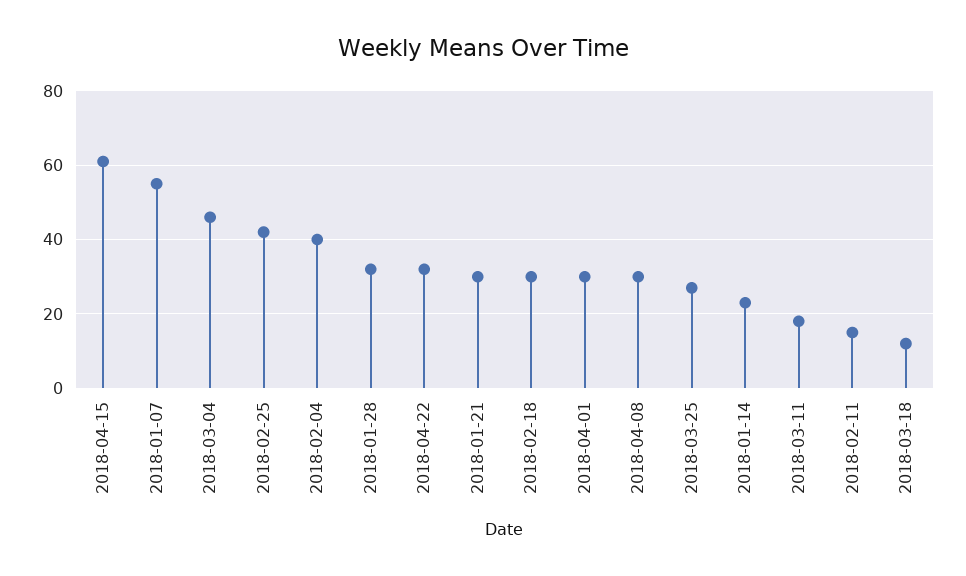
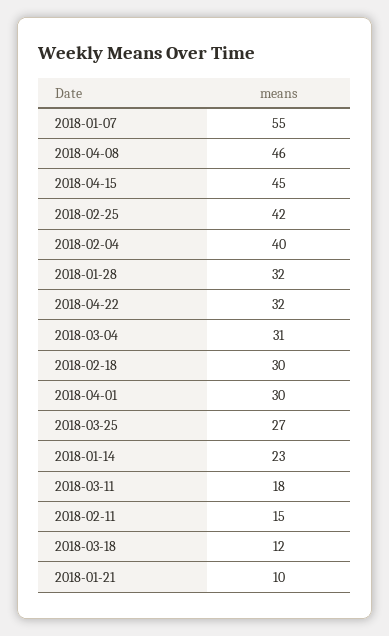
  {
-   "2018-04-15": 60,
+   "2018-04-15": 45,
    "2018-01-07": 55,
-   "2018-03-04": 45,
+   "2018-03-04": 31,
    "2018-02-25": 42,
    "2018-02-04": 40,
    "2018-01-28": 32,
    "2018-04-22": 32,
-   "2018-01-21": 30,
+   "2018-01-21": 10,
    "2018-02-18": 30,
    "2018-04-01": 30,
-   "2018-04-08": 30,
+   "2018-04-08": 46,
    "2018-03-25": 27,
    "2018-01-14": 23,
    "2018-03-11": 18,
    "2018-02-11": 15,
    "2018-03-18": 12
  }

